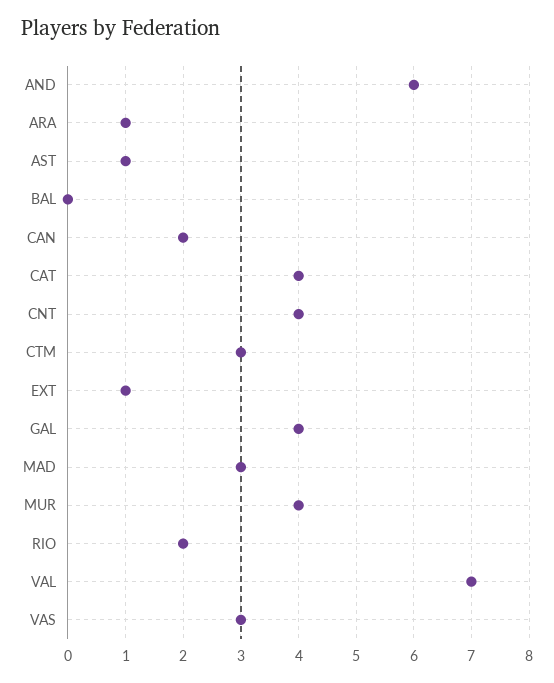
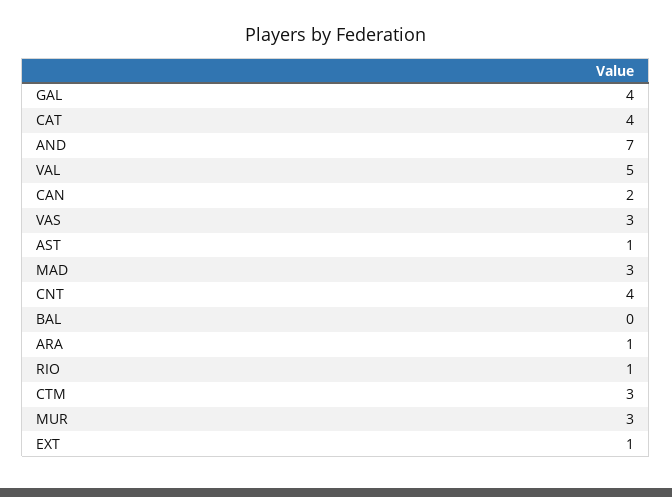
  {
-   "AND": 6,
+   "AND": 7,
    "ARA": 1,
    "AST": 1,
    "BAL": 0,
    "CAN": 2,
    "CAT": 4,
    "CNT": 4,
    "CTM": 3,
    "EXT": 1,
    "GAL": 4,
    "MAD": 3,
-   "MUR": 4,
+   "MUR": 3,
-   "RIO": 2,
+   "RIO": 1,
-   "VAL": 7,
+   "VAL": 5,
    "VAS": 3
  }

